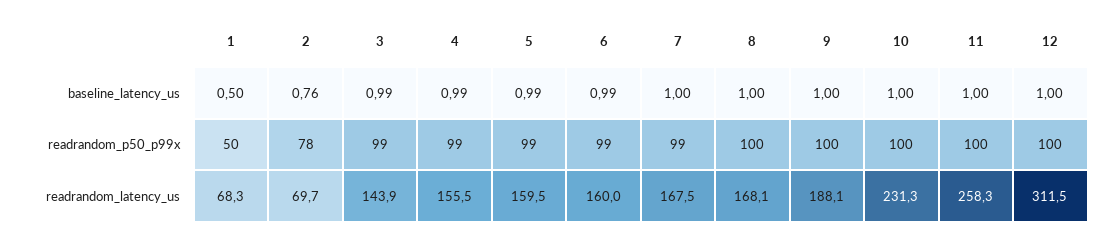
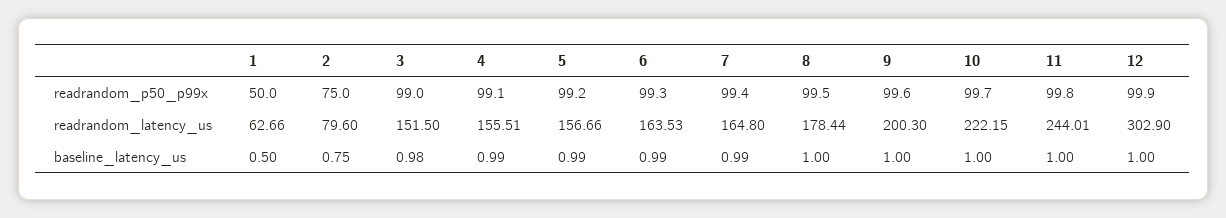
  {
    "1": {
      "baseline_latency_us": 0.5,
      "readrandom_p50_p99x": 50,
-     "readrandom_latency_us": 68.3
+     "readrandom_latency_us": 62.66
    },
    "2": {
-     "baseline_latency_us": 0.76,
+     "baseline_latency_us": 0.75,
-     "readrandom_p50_p99x": 78,
+     "readrandom_p50_p99x": 75,
-     "readrandom_latency_us": 69.7
+     "readrandom_latency_us": 79.6
    },
    "3": {
-     "baseline_latency_us": 0.99,
+     "baseline_latency_us": 0.98,
      "readrandom_p50_p99x": 99,
-     "readrandom_latency_us": 143.9
+     "readrandom_latency_us": 151.5
    },
    "4": {
      "baseline_latency_us": 0.99,
      "readrandom_p50_p99x": 99.1,
      "readrandom_latency_us": 155.51
    },
    "5": {
      "baseline_latency_us": 0.99,
      "readrandom_p50_p99x": 99.2,
-     "readrandom_latency_us": 159.5
+     "readrandom_latency_us": 156.66
    },
    "6": {
      "baseline_latency_us": 0.99,
      "readrandom_p50_p99x": 99.3,
-     "readrandom_latency_us": 160
+     "readrandom_latency_us": 163.53
    },
    "7": {
-     "baseline_latency_us": 1,
+     "baseline_latency_us": 0.99,
      "readrandom_p50_p99x": 99.4,
-     "readrandom_latency_us": 167.5
+     "readrandom_latency_us": 164.8
    },
    "8": {
      "baseline_latency_us": 1,
      "readrandom_p50_p99x": 99.5,
-     "readrandom_latency_us": 168.1
+     "readrandom_latency_us": 178.44
    },
    "9": {
      "baseline_latency_us": 1,
      "readrandom_p50_p99x": 99.6,
-     "readrandom_latency_us": 188.1
+     "readrandom_latency_us": 200.3
    },
    "10": {
      "baseline_latency_us": 1,
      "readrandom_p50_p99x": 99.7,
-     "readrandom_latency_us": 231.3
+     "readrandom_latency_us": 222.15
    },
    "11": {
      "baseline_latency_us": 1,
      "readrandom_p50_p99x": 99.8,
-     "readrandom_latency_us": 258.3
+     "readrandom_latency_us": 244.01
    },
    "12": {
      "baseline_latency_us": 1,
      "readrandom_p50_p99x": 99.9,
-     "readrandom_latency_us": 311.5
+     "readrandom_latency_us": 302.9
    }
  }

